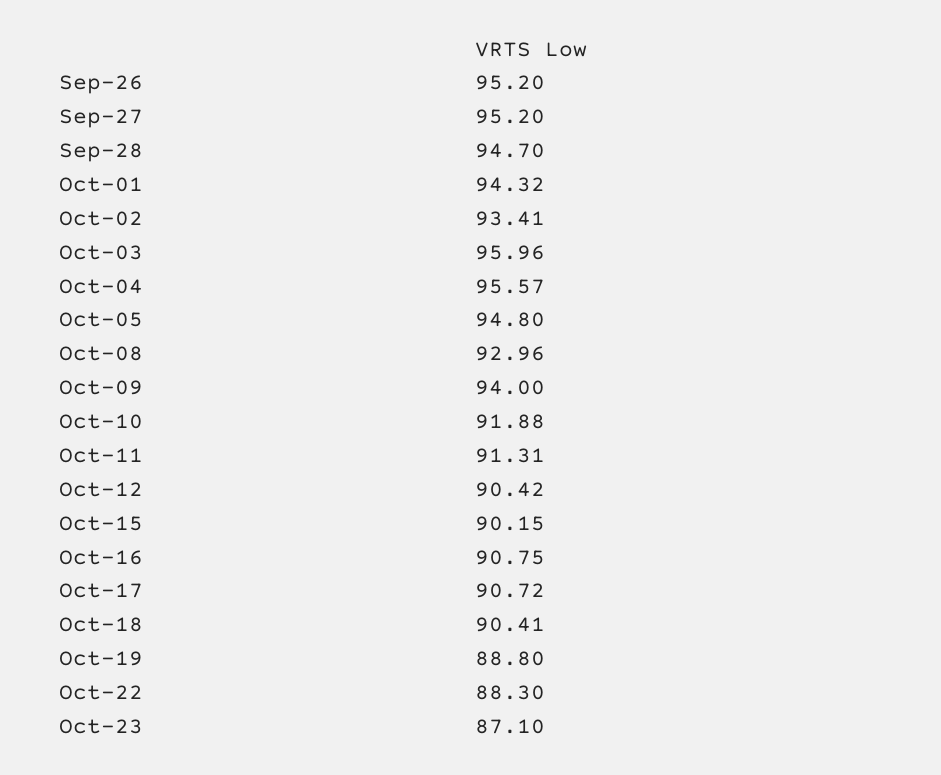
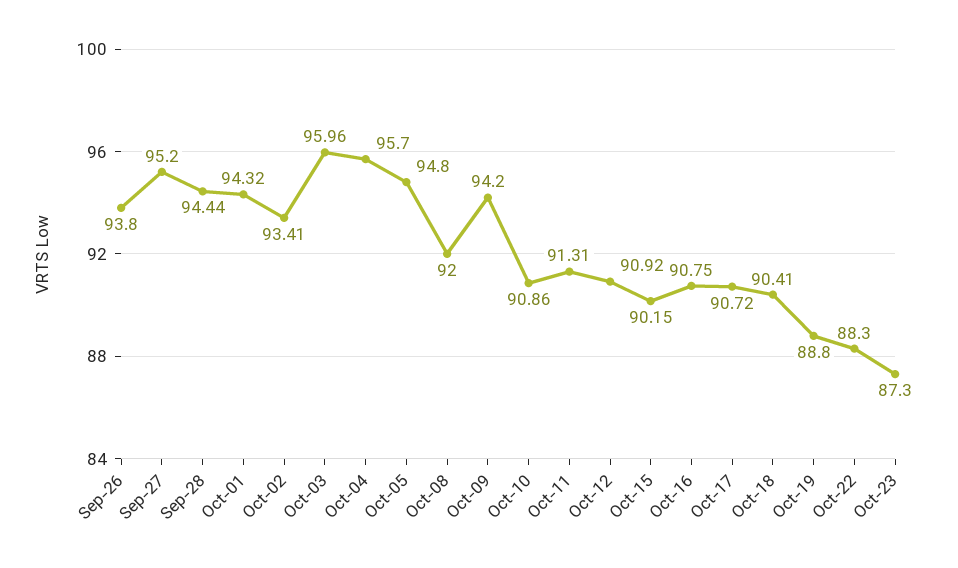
  {
-   "Sep-26": 95.2,
+   "Sep-26": 93.8,
    "Sep-27": 95.2,
-   "Sep-28": 94.7,
+   "Sep-28": 94.44,
    "Oct-01": 94.32,
    "Oct-02": 93.41,
    "Oct-03": 95.96,
-   "Oct-04": 95.57,
+   "Oct-04": 95.7,
    "Oct-05": 94.8,
-   "Oct-08": 92.96,
+   "Oct-08": 92,
-   "Oct-09": 94,
+   "Oct-09": 94.2,
-   "Oct-10": 91.88,
+   "Oct-10": 90.86,
    "Oct-11": 91.31,
-   "Oct-12": 90.42,
+   "Oct-12": 90.92,
    "Oct-15": 90.15,
    "Oct-16": 90.75,
    "Oct-17": 90.72,
    "Oct-18": 90.41,
    "Oct-19": 88.8,
    "Oct-22": 88.3,
-   "Oct-23": 87.1
+   "Oct-23": 87.3
  }

